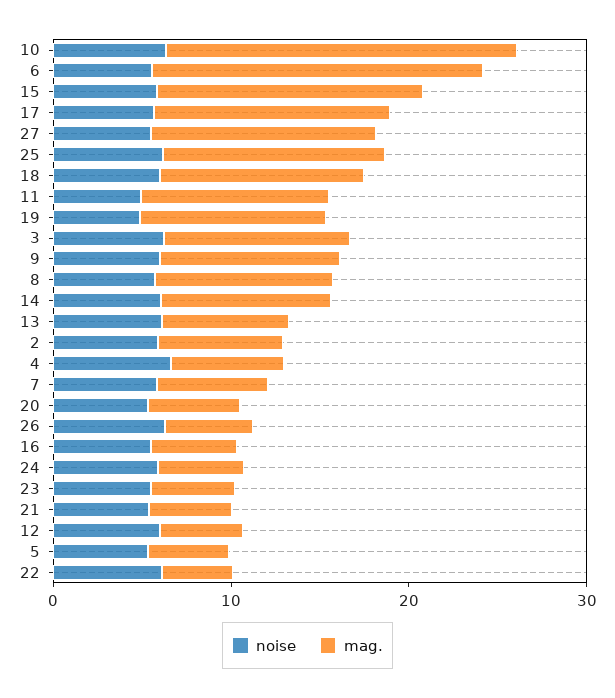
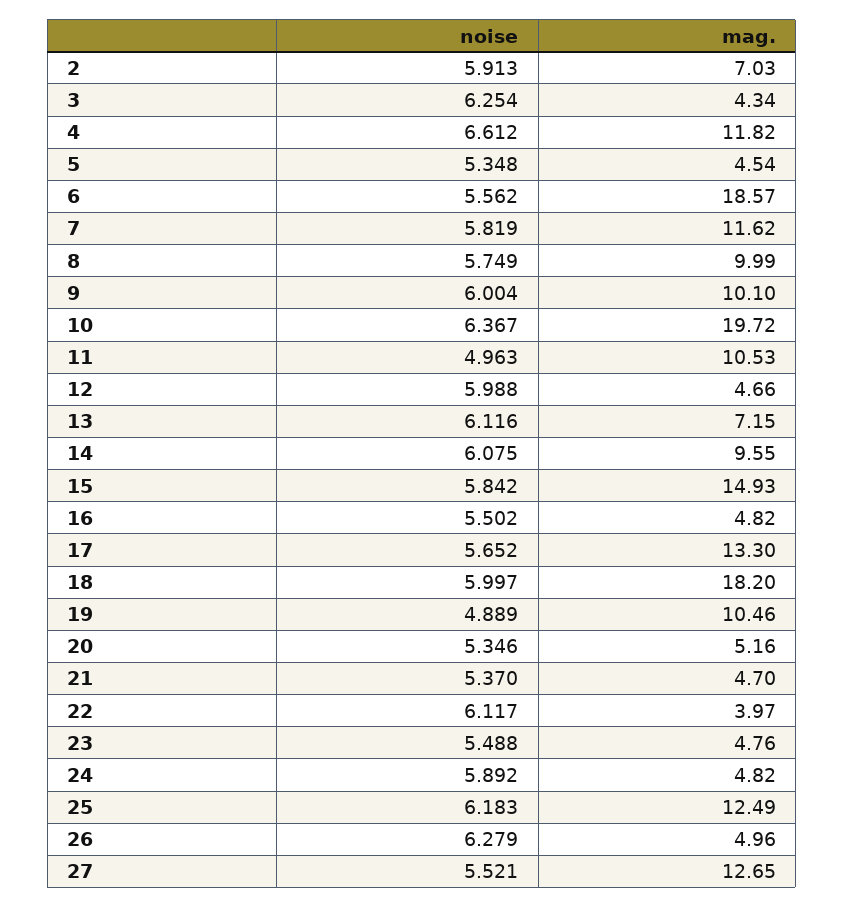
  {
    "noise": {
      "10": 6.367,
      "6": 5.562,
      "15": 5.842,
      "17": 5.652,
      "27": 5.521,
      "25": 6.183,
      "18": 5.997,
      "11": 4.963,
      "19": 4.889,
      "3": 6.254,
      "9": 6.004,
      "8": 5.749,
      "14": 6.075,
      "13": 6.116,
      "2": 5.913,
      "4": 6.612,
      "7": 5.819,
      "20": 5.346,
      "26": 6.279,
      "16": 5.502,
      "24": 5.892,
      "23": 5.488,
      "21": 5.37,
      "12": 5.988,
      "5": 5.348,
      "22": 6.117
    },
    "mag.": {
      "10": 19.72,
      "6": 18.57,
      "15": 14.93,
      "17": 13.3,
      "27": 12.65,
      "25": 12.49,
-     "18": 12,
+     "18": 18.2,
      "11": 10.53,
      "19": 10.46,
-     "3": 10,
+     "3": 4.34,
      "9": 10.1,
      "8": 9.99,
      "14": 9.55,
      "13": 7.15,
      "2": 7.03,
-     "4": 6,
+     "4": 11.82,
-     "7": 6,
+     "7": 11.62,
      "20": 5.16,
      "26": 4.96,
      "16": 4.82,
      "24": 4.82,
      "23": 4.76,
      "21": 4.7,
      "12": 4.66,
      "5": 4.54,
      "22": 3.97
    }
  }

